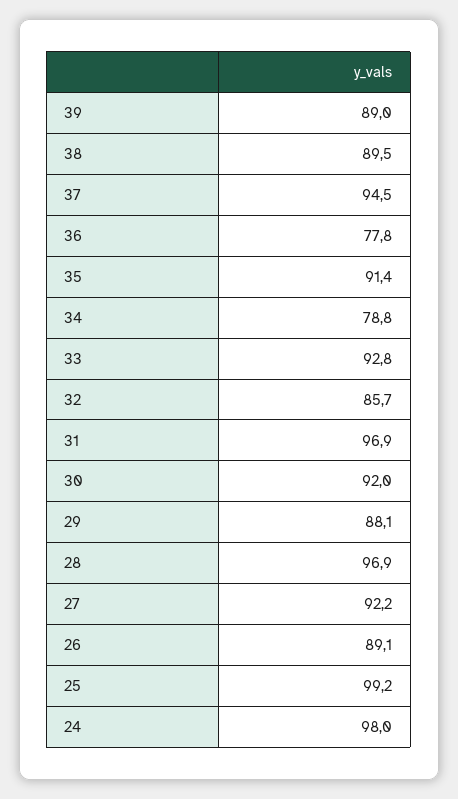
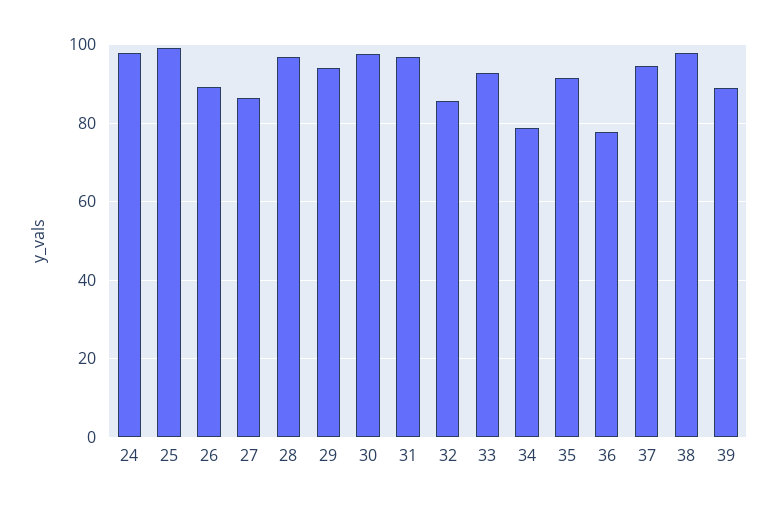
  {
    "39": 89,
-   "38": 89.5,
+   "38": 98,
    "37": 94.5,
    "36": 77.8,
    "35": 91.4,
    "34": 78.8,
    "33": 92.8,
    "32": 85.7,
    "31": 96.9,
-   "30": 92,
+   "30": 98,
-   "29": 88.1,
+   "29": 94,
    "28": 96.9,
-   "27": 92.2,
+   "27": 86,
    "26": 89.1,
    "25": 99.2,
    "24": 98
  }

